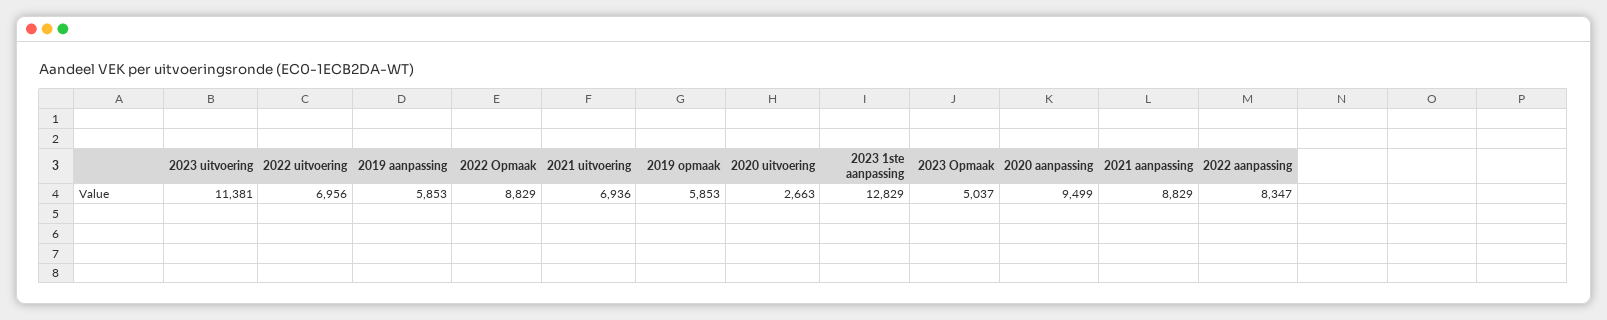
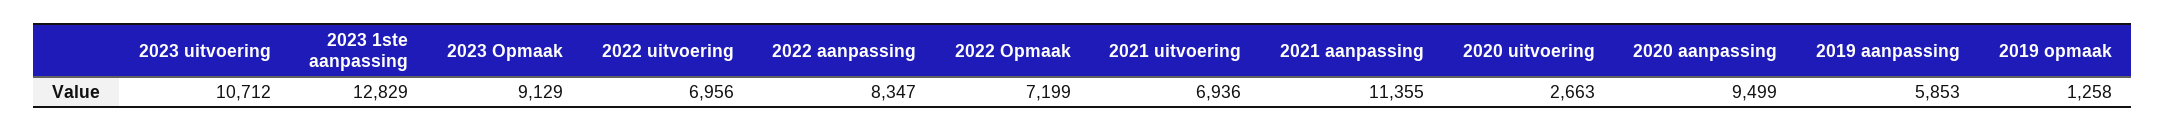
  {
-   "2023 uitvoering": 11381,
+   "2023 uitvoering": 10712,
    "2022 uitvoering": 6956,
    "2019 aanpassing": 5853,
-   "2022 Opmaak": 8829,
+   "2022 Opmaak": 7199,
    "2021 uitvoering": 6936,
-   "2019 opmaak": 5853,
+   "2019 opmaak": 1258,
    "2020 uitvoering": 2663,
    "2023 1ste aanpassing": 12829,
-   "2023 Opmaak": 5037,
+   "2023 Opmaak": 9129,
    "2020 aanpassing": 9499,
-   "2021 aanpassing": 8829,
+   "2021 aanpassing": 11355,
    "2022 aanpassing": 8347
  }

